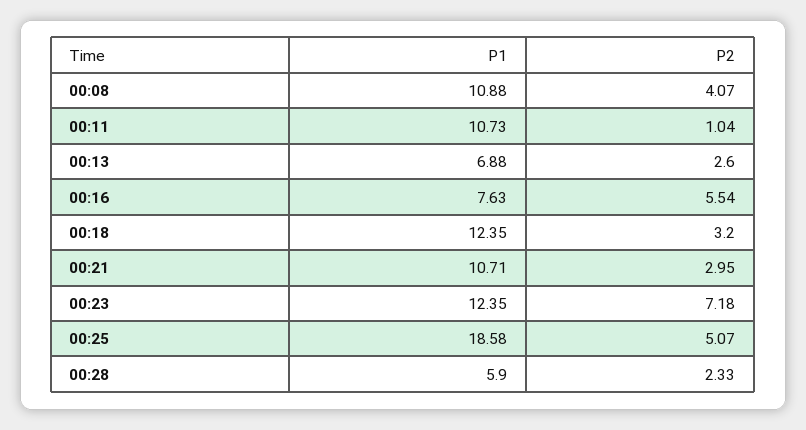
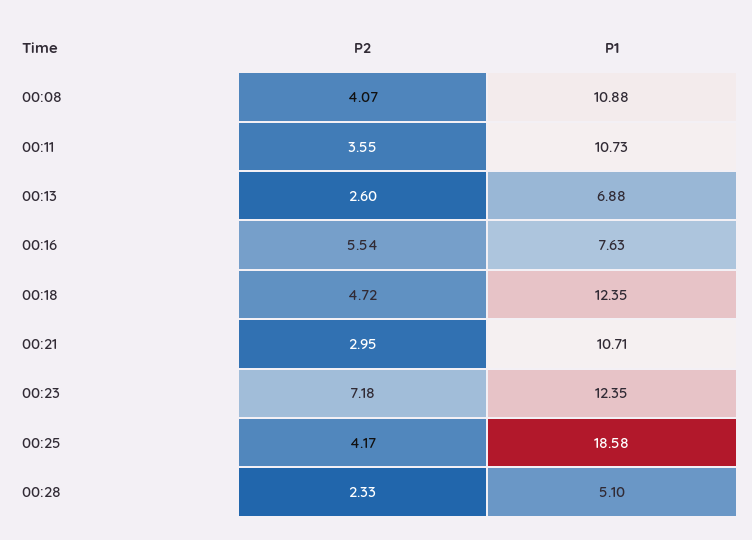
  {
    "P1": {
      "00:08": 10.88,
      "00:11": 10.73,
      "00:13": 6.88,
      "00:16": 7.63,
      "00:18": 12.35,
      "00:21": 10.71,
      "00:23": 12.35,
      "00:25": 18.58,
-     "00:28": 5.9
+     "00:28": 5.1
    },
    "P2": {
      "00:08": 4.07,
-     "00:11": 1.04,
+     "00:11": 3.55,
      "00:13": 2.6,
      "00:16": 5.54,
-     "00:18": 3.2,
+     "00:18": 4.72,
      "00:21": 2.95,
      "00:23": 7.18,
-     "00:25": 5.07,
+     "00:25": 4.17,
      "00:28": 2.33
    }
  }

